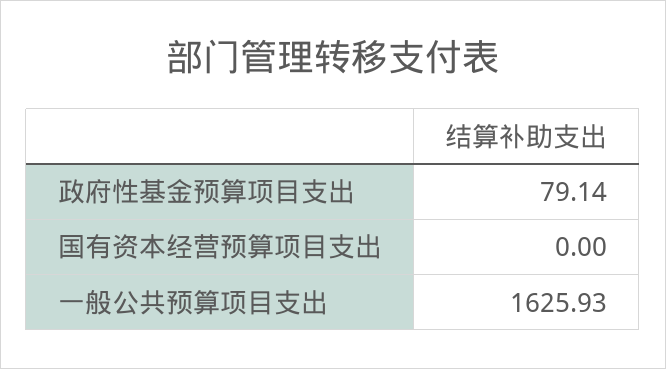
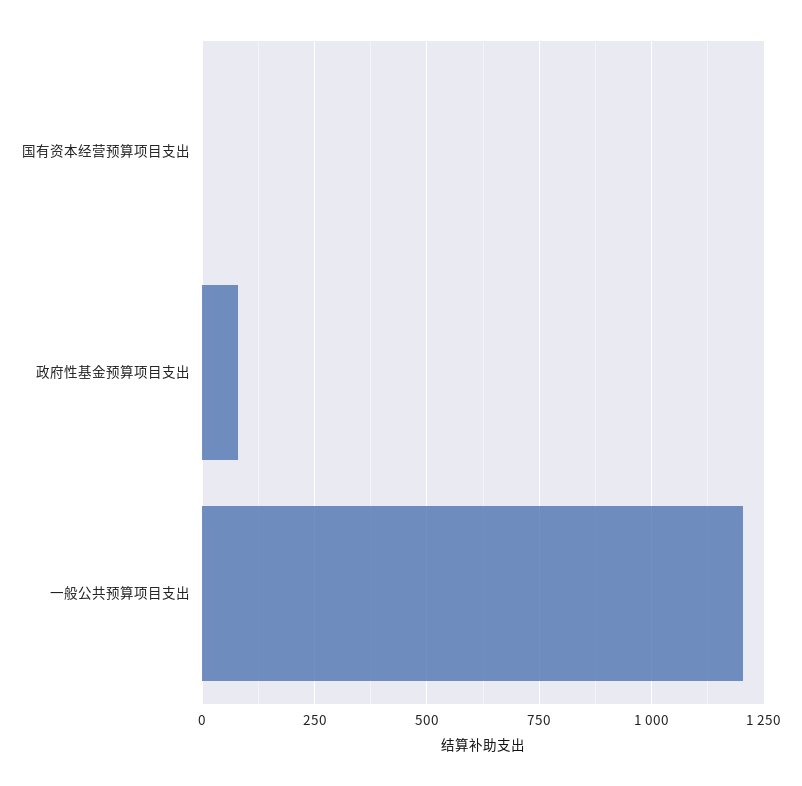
  {
    "政府性基金预算项目支出": 79.14,
    "国有资本经营预算项目支出": 0,
-   "一般公共预算项目支出": 1625.93
+   "一般公共预算项目支出": 1200
  }

